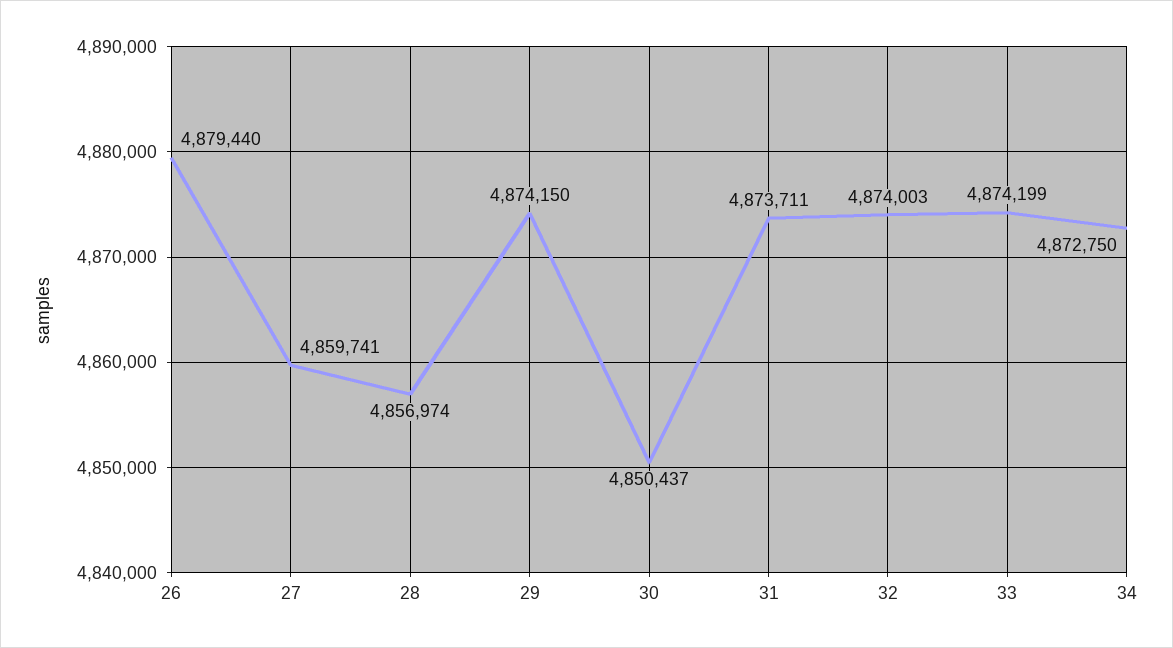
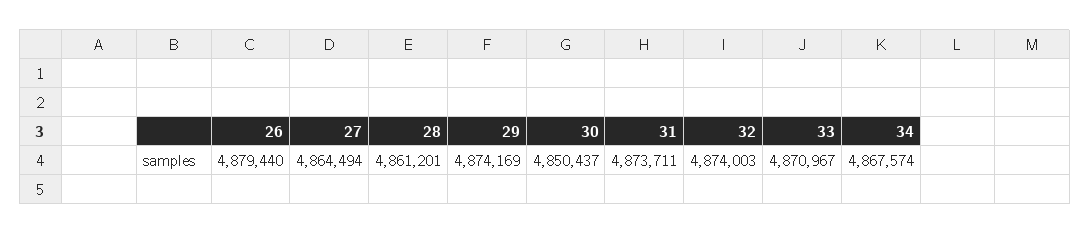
  {
    "26": 4879440,
-   "27": 4859741,
+   "27": 4864494,
-   "28": 4856974,
+   "28": 4861201,
-   "29": 4874150,
+   "29": 4874169,
    "30": 4850437,
    "31": 4873711,
    "32": 4874003,
-   "33": 4874199,
+   "33": 4870967,
-   "34": 4872750
+   "34": 4867574
  }

